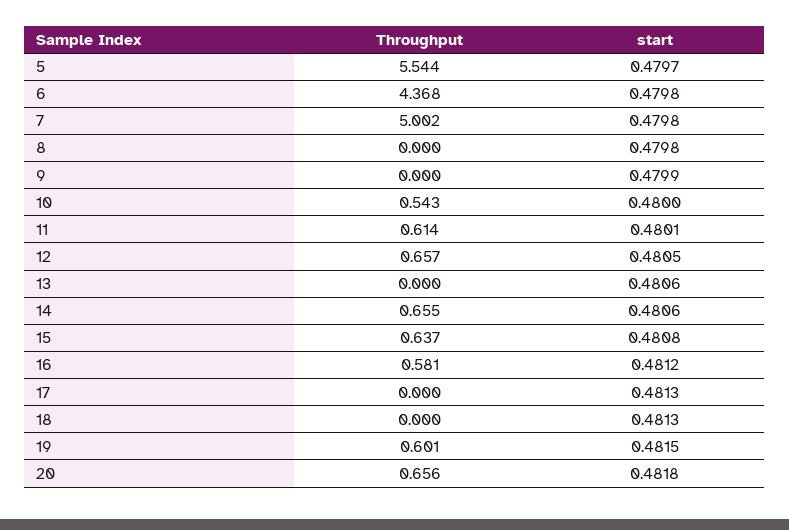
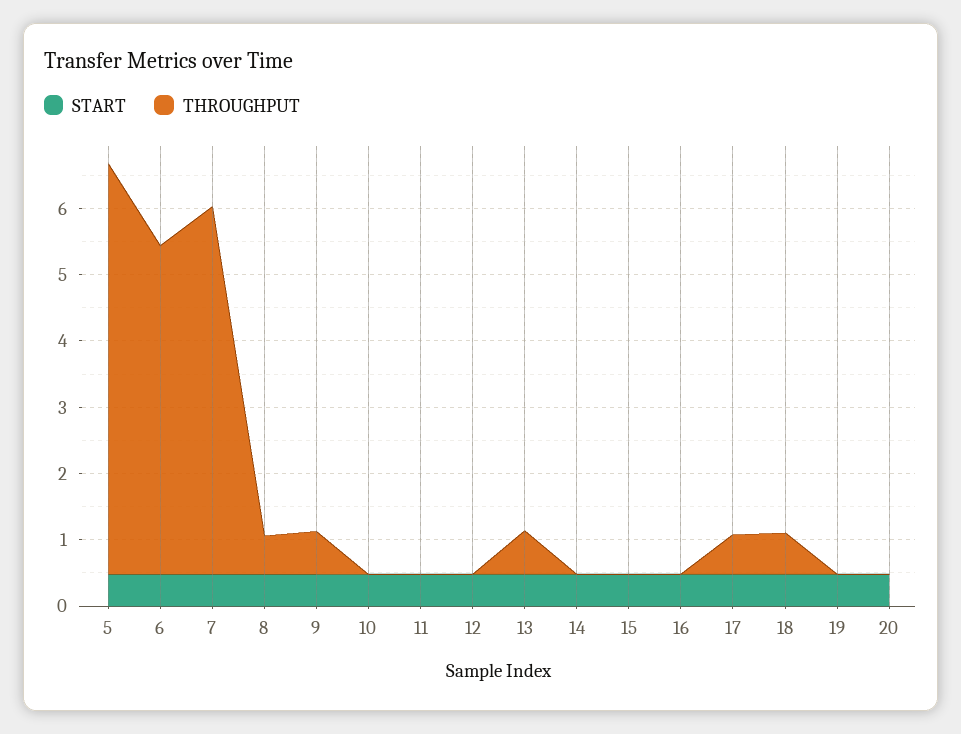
  {
    "Throughput": {
-     "5": 5.544,
+     "5": 6.2,
-     "6": 4.368,
+     "6": 5,
-     "7": 5.002,
+     "7": 5.6,
-     "8": 0,
+     "8": 0.6,
-     "9": 0,
+     "9": 0.6,
-     "10": 0.543,
+     "10": 0,
-     "11": 0.614,
+     "11": 0,
-     "12": 0.657,
+     "12": 0,
-     "13": 0,
+     "13": 0.6,
-     "14": 0.655,
+     "14": 0,
-     "15": 0.637,
+     "15": 0,
-     "16": 0.581,
+     "16": 0,
-     "17": 0,
+     "17": 0.6,
-     "18": 0,
+     "18": 0.6,
-     "19": 0.601,
+     "19": 0,
-     "20": 0.656
+     "20": 0
    },
    "start": {
      "5": 0.4797,
      "6": 0.4798,
      "7": 0.4798,
      "8": 0.4798,
      "9": 0.4799,
      "10": 0.48,
      "11": 0.4801,
      "12": 0.4805,
      "13": 0.4806,
      "14": 0.4806,
      "15": 0.4808,
      "16": 0.4812,
      "17": 0.4813,
      "18": 0.4813,
      "19": 0.4815,
      "20": 0.4818
    }
  }

